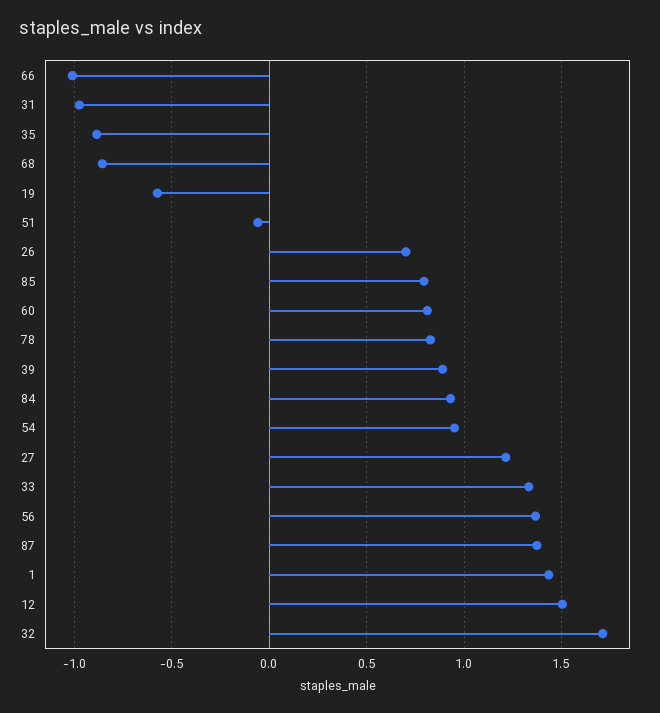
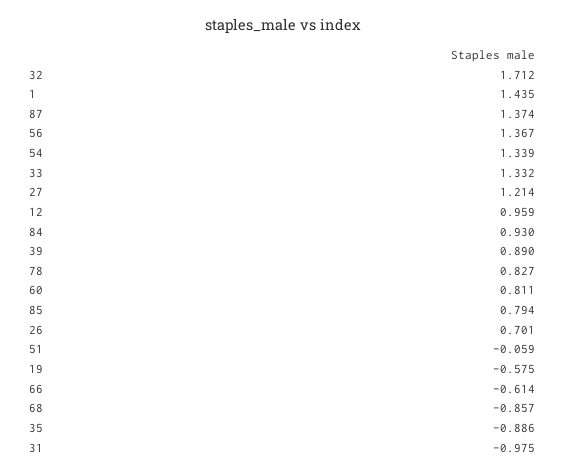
  {
-   "66": -1,
+   "66": -0.614,
    "31": -0.975,
    "35": -0.886,
    "68": -0.857,
    "19": -0.575,
    "51": -0.059,
    "26": 0.701,
    "85": 0.794,
    "60": 0.811,
    "78": 0.827,
    "39": 0.89,
    "84": 0.93,
-   "54": 0.95,
+   "54": 1.339,
    "27": 1.214,
    "33": 1.332,
    "56": 1.367,
    "87": 1.374,
    "1": 1.435,
-   "12": 1.5,
+   "12": 0.959,
    "32": 1.712
  }

